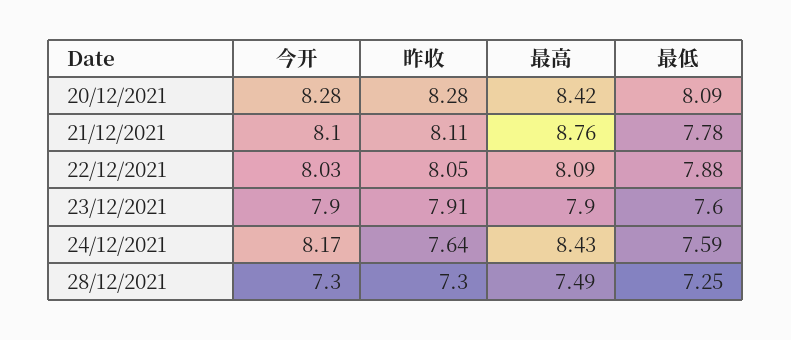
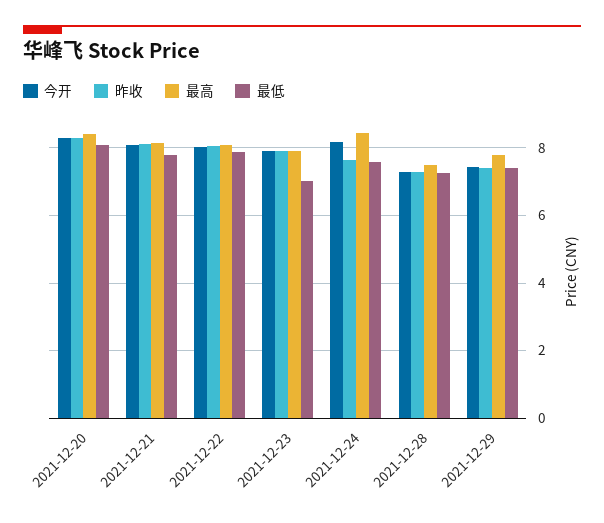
  {
    "今开": {
      "20/12/2021": 8.28,
      "21/12/2021": 8.1,
      "22/12/2021": 8.03,
      "23/12/2021": 7.9,
      "24/12/2021": 8.17,
-     "28/12/2021": 7.3
+     "28/12/2021": 7.3,
+     "2021-12-29": 7.4
    },
    "昨收": {
      "20/12/2021": 8.28,
      "21/12/2021": 8.11,
      "22/12/2021": 8.05,
      "23/12/2021": 7.91,
      "24/12/2021": 7.64,
-     "28/12/2021": 7.3
+     "28/12/2021": 7.3,
+     "2021-12-29": 7.4
    },
    "最高": {
      "20/12/2021": 8.42,
-     "21/12/2021": 8.76,
+     "21/12/2021": 8.2,
      "22/12/2021": 8.09,
      "23/12/2021": 7.9,
      "24/12/2021": 8.43,
-     "28/12/2021": 7.49
+     "28/12/2021": 7.49,
+     "2021-12-29": 7.8
    },
    "最低": {
      "20/12/2021": 8.09,
      "21/12/2021": 7.78,
      "22/12/2021": 7.88,
-     "23/12/2021": 7.6,
+     "23/12/2021": 7,
      "24/12/2021": 7.59,
-     "28/12/2021": 7.25
+     "28/12/2021": 7.25,
+     "2021-12-29": 7.4
    }
  }

